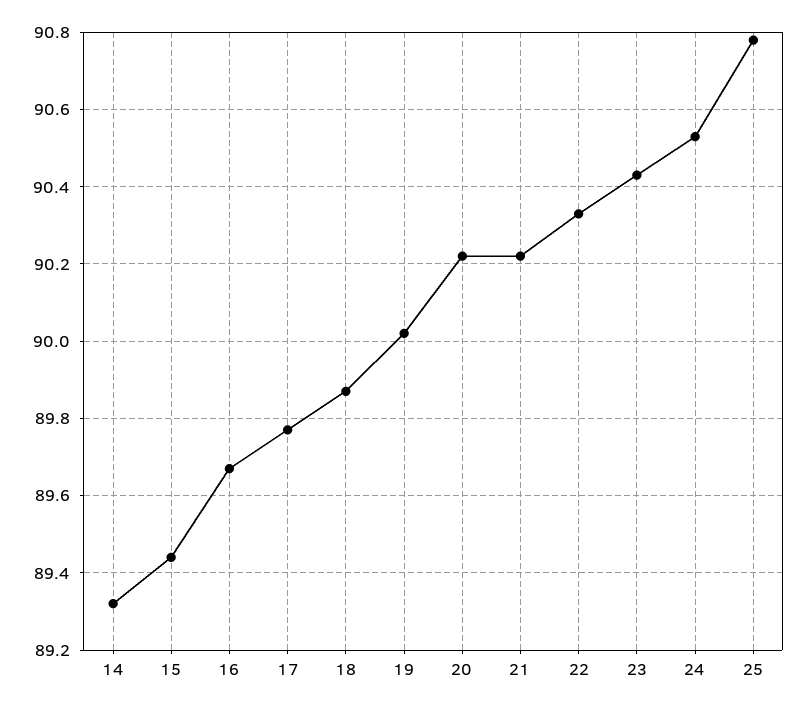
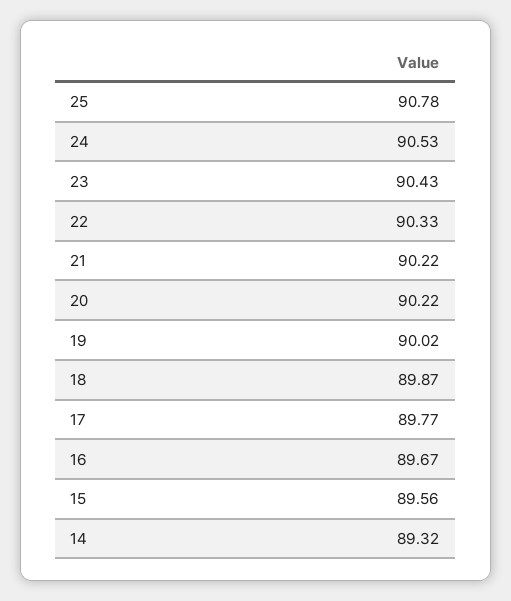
  {
    "14": 89.32,
-   "15": 89.45,
+   "15": 89.56,
    "16": 89.67,
    "17": 89.77,
    "18": 89.87,
    "19": 90.02,
    "20": 90.22,
    "21": 90.22,
    "22": 90.33,
    "23": 90.43,
    "24": 90.53,
    "25": 90.78
  }

